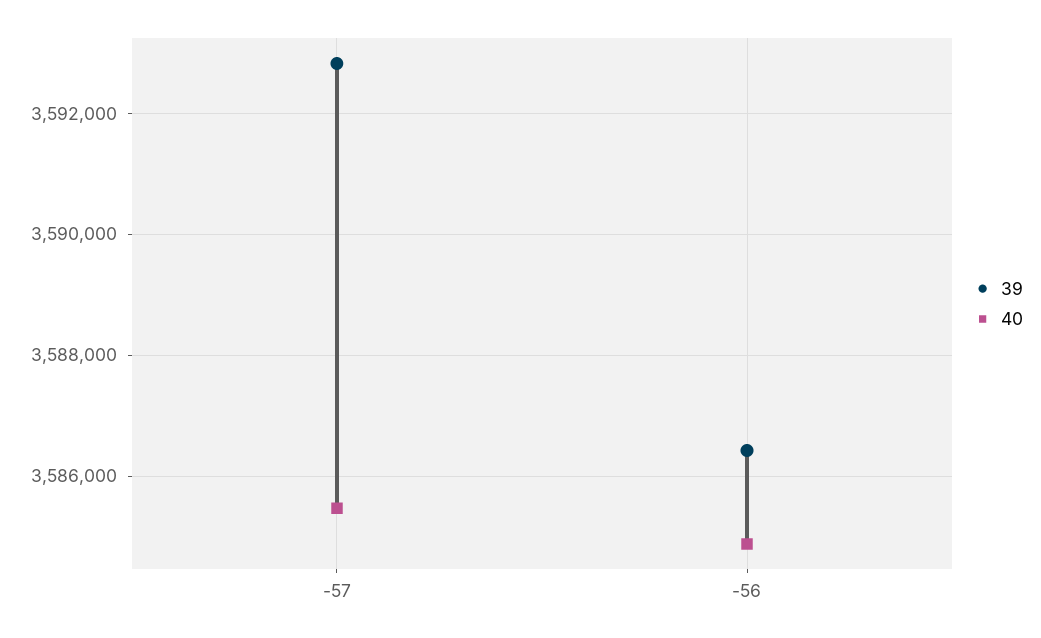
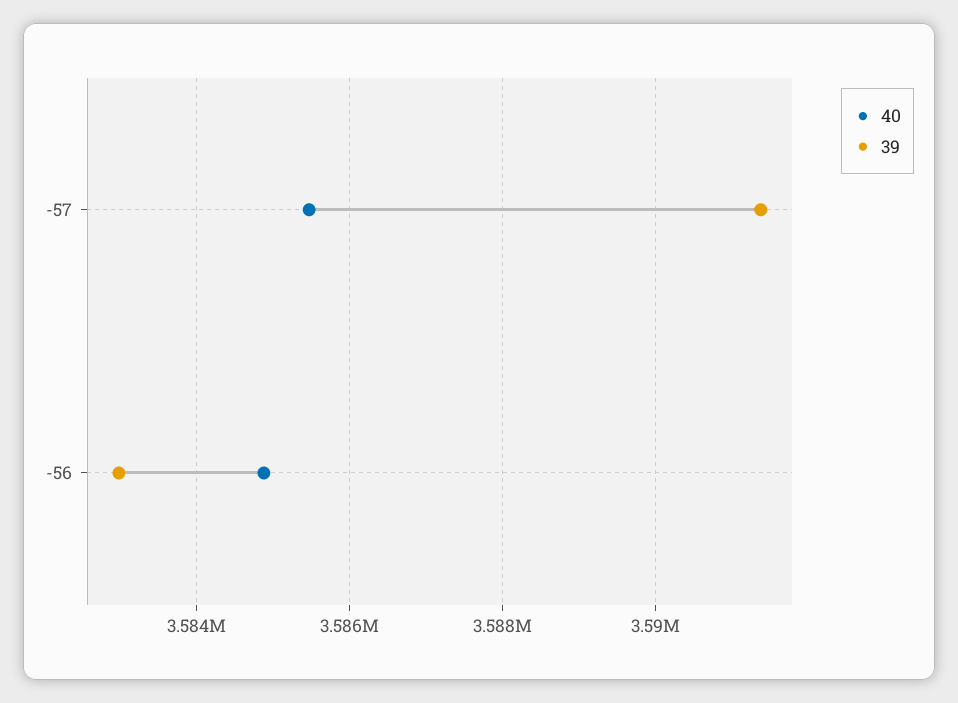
  {
    "39": {
-     "-57": 3592800,
+     "-57": 3591400,
-     "-56": 3586400
+     "-56": 3583000
    },
    "40": {
      "-57": 3585400,
      "-56": 3584800
    }
  }

